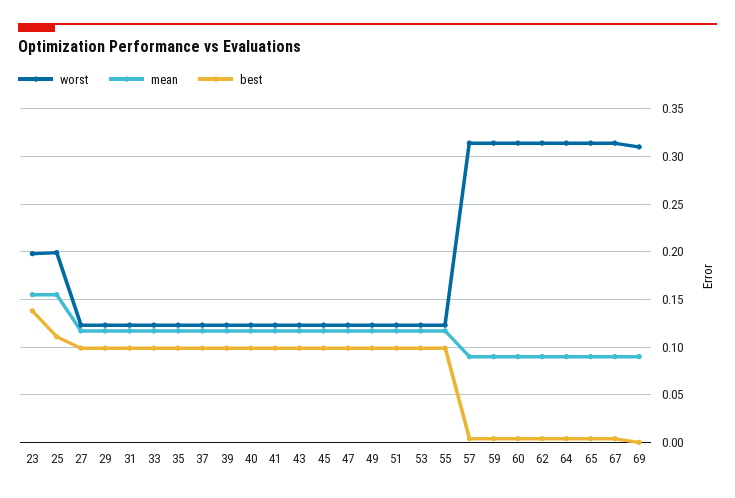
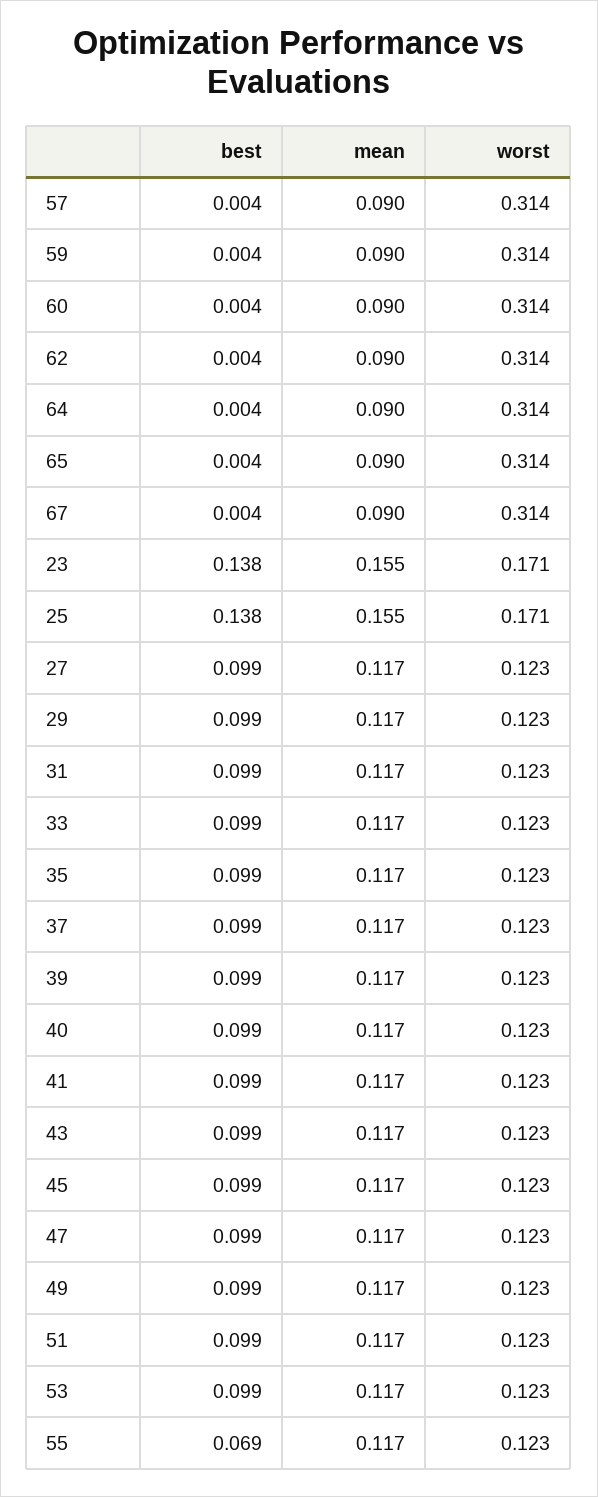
  {
    "worst": {
-     "23": 0.2,
+     "23": 0.171,
-     "25": 0.2,
+     "25": 0.171,
      "27": 0.123,
      "29": 0.123,
      "31": 0.123,
      "33": 0.123,
      "35": 0.123,
      "37": 0.123,
      "39": 0.123,
      "40": 0.123,
      "41": 0.123,
      "43": 0.123,
      "45": 0.123,
      "47": 0.123,
      "49": 0.123,
      "51": 0.123,
      "53": 0.123,
      "55": 0.123,
      "57": 0.314,
      "59": 0.314,
      "60": 0.314,
      "62": 0.314,
      "64": 0.314,
      "65": 0.314,
-     "67": 0.314,
+     "67": 0.314
-     "69": 0.31
    },
    "mean": {
      "23": 0.155,
      "25": 0.155,
      "27": 0.117,
      "29": 0.117,
      "31": 0.117,
      "33": 0.117,
      "35": 0.117,
      "37": 0.117,
      "39": 0.117,
      "40": 0.117,
      "41": 0.117,
      "43": 0.117,
      "45": 0.117,
      "47": 0.117,
      "49": 0.117,
      "51": 0.117,
      "53": 0.117,
      "55": 0.117,
      "57": 0.09,
      "59": 0.09,
      "60": 0.09,
      "62": 0.09,
      "64": 0.09,
      "65": 0.09,
-     "67": 0.09,
+     "67": 0.09
-     "69": 0.09
    },
    "best": {
      "23": 0.138,
-     "25": 0.11,
+     "25": 0.138,
      "27": 0.099,
      "29": 0.099,
      "31": 0.099,
      "33": 0.099,
      "35": 0.099,
      "37": 0.099,
      "39": 0.099,
      "40": 0.099,
      "41": 0.099,
      "43": 0.099,
      "45": 0.099,
      "47": 0.099,
      "49": 0.099,
      "51": 0.099,
      "53": 0.099,
-     "55": 0.1,
+     "55": 0.069,
      "57": 0.004,
      "59": 0.004,
      "60": 0.004,
      "62": 0.004,
      "64": 0.004,
      "65": 0.004,
-     "67": 0.004,
+     "67": 0.004
-     "69": 0
    }
  }

